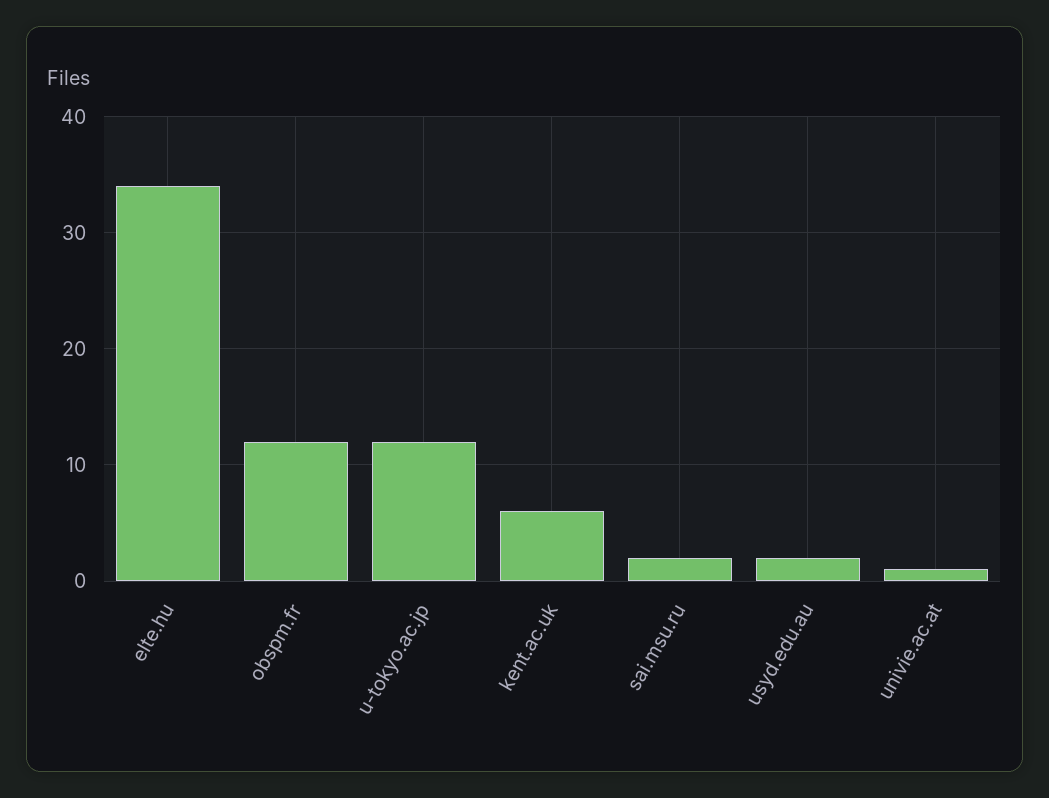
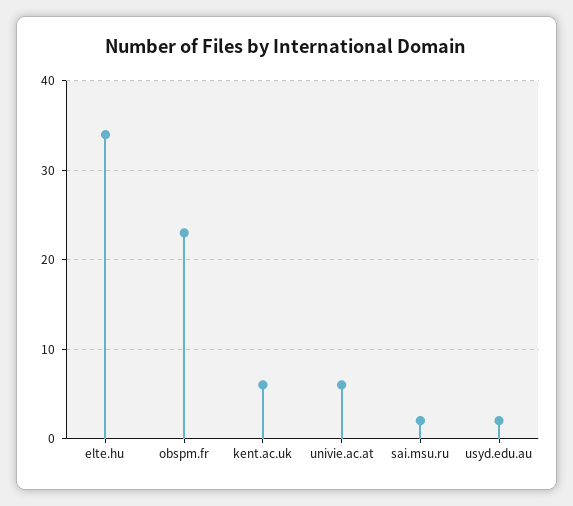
  {
    "elte.hu": 34,
-   "obspm.fr": 12,
+   "obspm.fr": 23,
-   "u-tokyo.ac.jp": 12,
    "kent.ac.uk": 6,
    "sai.msu.ru": 2,
    "usyd.edu.au": 2,
-   "univie.ac.at": 1
+   "univie.ac.at": 6
  }

